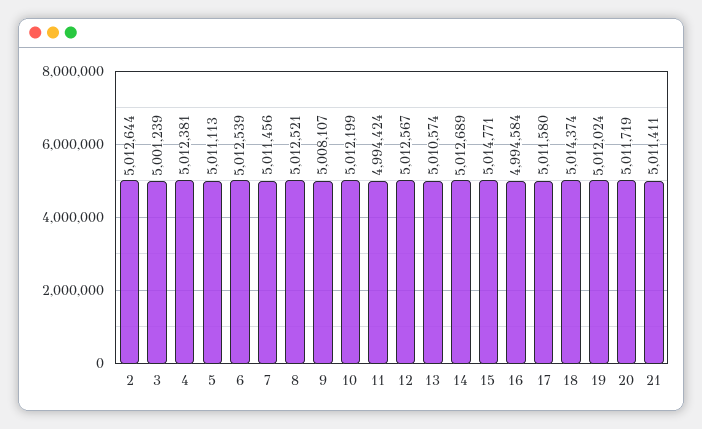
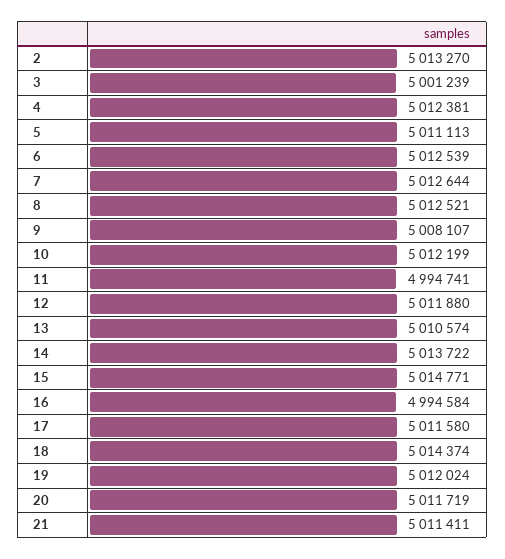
  {
-   "2": 5012644,
+   "2": 5013270,
    "3": 5001239,
    "4": 5012381,
    "5": 5011113,
    "6": 5012539,
-   "7": 5011456,
+   "7": 5012644,
    "8": 5012521,
    "9": 5008107,
    "10": 5012199,
-   "11": 4994424,
+   "11": 4994741,
-   "12": 5012567,
+   "12": 5011880,
    "13": 5010574,
-   "14": 5012689,
+   "14": 5013722,
    "15": 5014771,
    "16": 4994584,
    "17": 5011580,
    "18": 5014374,
    "19": 5012024,
    "20": 5011719,
    "21": 5011411
  }

